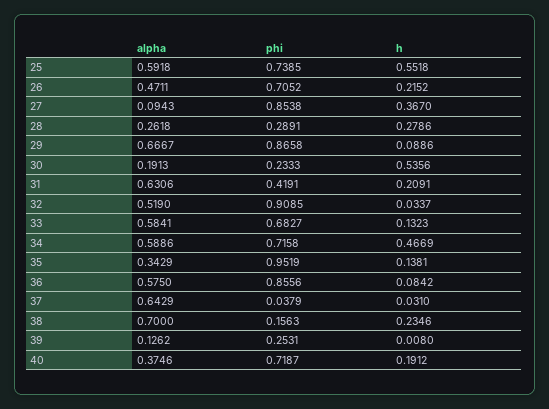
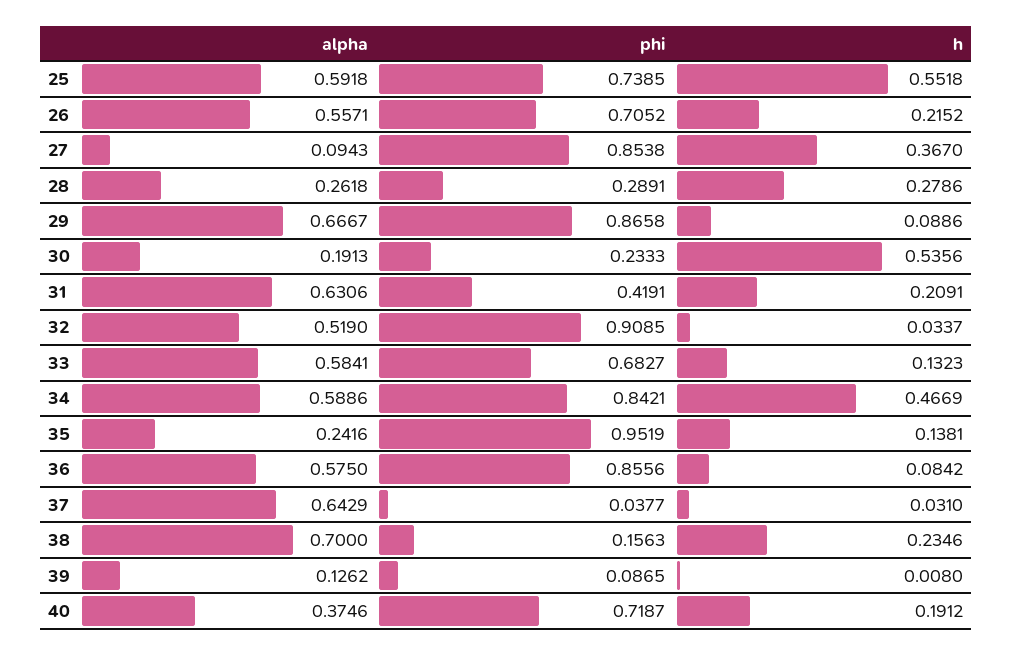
  {
    "alpha": {
      "25": 0.5918,
-     "26": 0.4711,
+     "26": 0.5571,
      "27": 0.0943,
      "28": 0.2618,
      "29": 0.6667,
      "30": 0.1913,
      "31": 0.6306,
      "32": 0.519,
      "33": 0.5841,
      "34": 0.5886,
-     "35": 0.3429,
+     "35": 0.2416,
      "36": 0.575,
      "37": 0.6429,
      "38": 0.7,
      "39": 0.1262,
      "40": 0.3746
    },
    "phi": {
      "25": 0.7385,
      "26": 0.7052,
      "27": 0.8538,
      "28": 0.2891,
      "29": 0.8658,
      "30": 0.2333,
      "31": 0.4191,
      "32": 0.9085,
      "33": 0.6827,
-     "34": 0.7158,
+     "34": 0.8421,
      "35": 0.9519,
      "36": 0.8556,
-     "37": 0.0379,
+     "37": 0.0377,
      "38": 0.1563,
-     "39": 0.2531,
+     "39": 0.0865,
      "40": 0.7187
    },
    "h": {
      "25": 0.5518,
      "26": 0.2152,
      "27": 0.367,
      "28": 0.2786,
      "29": 0.0886,
      "30": 0.5356,
      "31": 0.2091,
      "32": 0.0337,
      "33": 0.1323,
      "34": 0.4669,
      "35": 0.1381,
      "36": 0.0842,
      "37": 0.031,
      "38": 0.2346,
      "39": 0.008,
      "40": 0.1912
    }
  }

